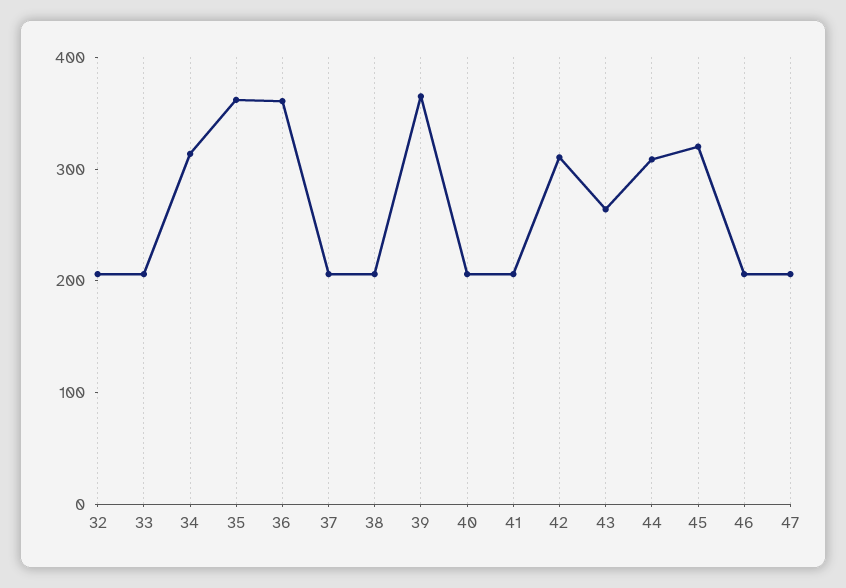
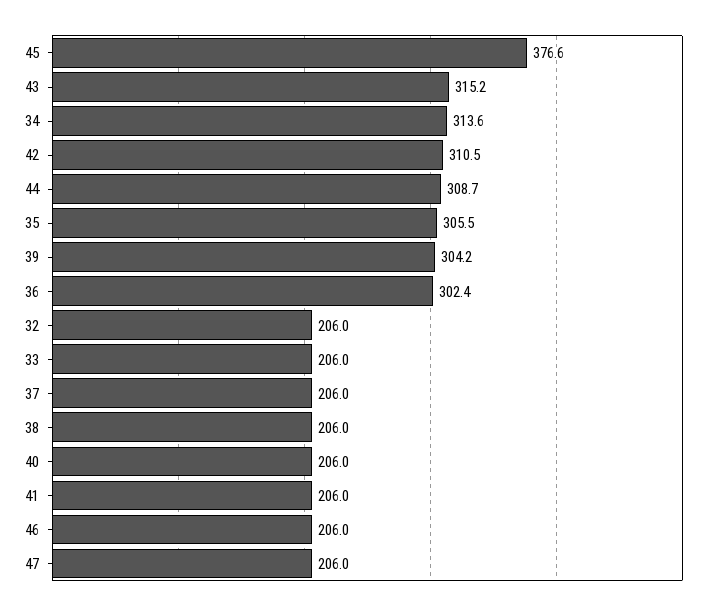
  {
    "32": 206,
    "33": 206,
    "34": 313.6,
-   "35": 360,
+   "35": 305.5,
-   "36": 360,
+   "36": 302.4,
    "37": 206,
    "38": 206,
-   "39": 360,
+   "39": 304.2,
    "40": 206,
    "41": 206,
    "42": 310.5,
-   "43": 260,
+   "43": 315.2,
    "44": 308.7,
-   "45": 320,
+   "45": 376.6,
    "46": 206,
    "47": 206
  }

